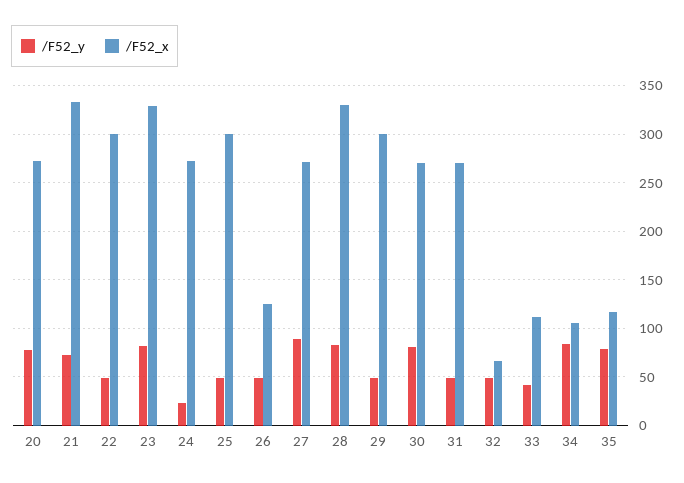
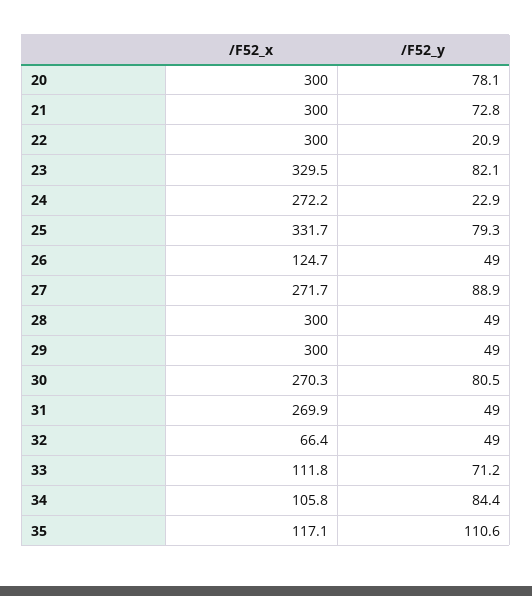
  {
    "/F52_y": {
      "20": 78.1,
      "21": 72.8,
-     "22": 50,
+     "22": 20.9,
      "23": 82.1,
      "24": 22.9,
-     "25": 50,
+     "25": 79.3,
      "26": 49,
      "27": 88.9,
-     "28": 80,
+     "28": 49,
      "29": 49,
      "30": 80.5,
      "31": 49,
      "32": 49,
-     "33": 40,
+     "33": 71.2,
      "34": 84.4,
-     "35": 80
+     "35": 110.6
    },
    "/F52_x": {
-     "20": 270,
+     "20": 300,
-     "21": 330,
+     "21": 300,
      "22": 300,
      "23": 329.5,
      "24": 272.2,
-     "25": 300,
+     "25": 331.7,
      "26": 124.7,
      "27": 271.7,
-     "28": 330,
+     "28": 300,
      "29": 300,
      "30": 270.3,
      "31": 269.9,
      "32": 66.4,
      "33": 111.8,
      "34": 105.8,
      "35": 117.1
    }
  }

